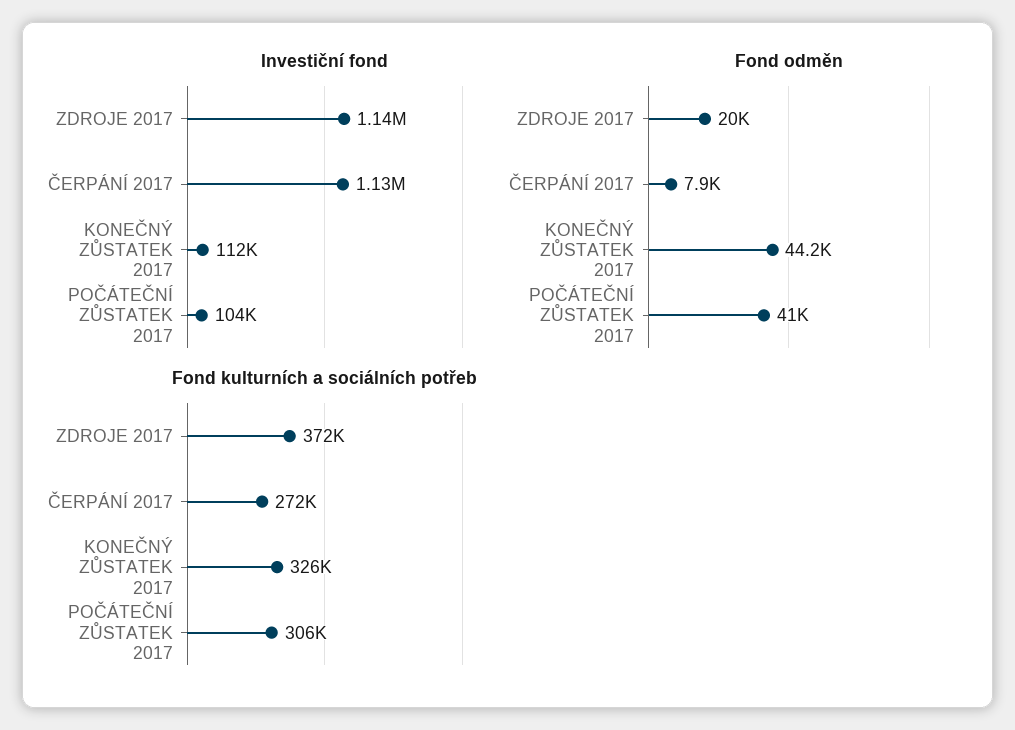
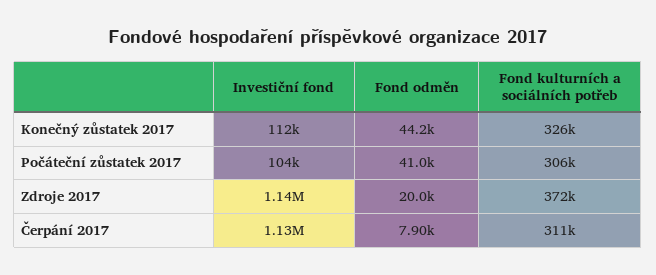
  {
    "Investiční fond": {
      "ZDROJE 2017": 1140000,
      "ČERPÁNÍ 2017": 1130000,
      "KONEČNÝ ZŮSTATEK 2017": 112000,
      "POČÁTEČNÍ ZŮSTATEK 2017": 104000
    },
    "Fond odměn": {
      "ZDROJE 2017": 20000,
      "ČERPÁNÍ 2017": 7900,
      "KONEČNÝ ZŮSTATEK 2017": 44200,
      "POČÁTEČNÍ ZŮSTATEK 2017": 41000
    },
    "Fond kulturních a sociálních potřeb": {
      "ZDROJE 2017": 372000,
-     "ČERPÁNÍ 2017": 272000,
+     "ČERPÁNÍ 2017": 311000,
      "KONEČNÝ ZŮSTATEK 2017": 326000,
      "POČÁTEČNÍ ZŮSTATEK 2017": 306000
    }
  }

